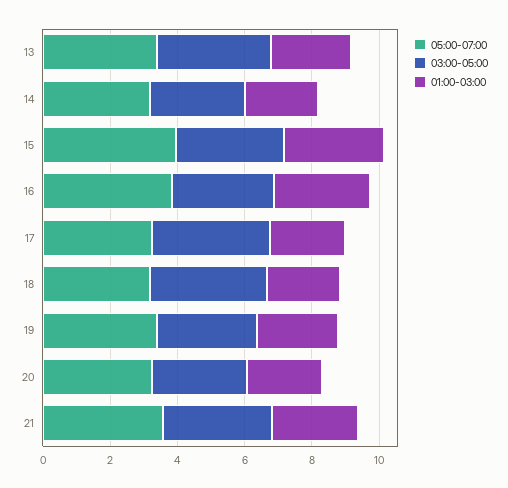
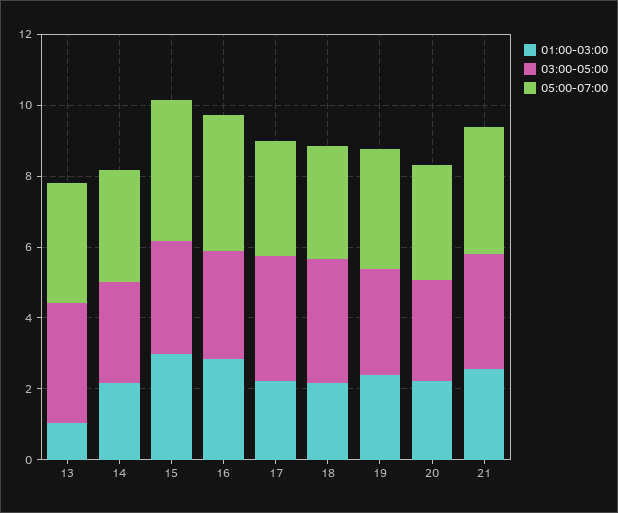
  {
    "05:00-07:00": {
      "13": 3.5,
      "14": 3,
      "15": 4,
      "16": 4,
      "17": 3,
      "18": 3,
      "19": 3.5,
      "20": 3,
      "21": 3.5
    },
    "03:00-05:00": {
      "13": 3.5,
      "14": 3,
      "15": 3,
      "16": 3,
      "17": 3.5,
      "18": 3.5,
      "19": 3,
      "20": 3,
      "21": 3
    },
    "01:00-03:00": {
-     "13": 2.5,
+     "13": 1,
      "14": 2,
      "15": 3,
      "16": 3,
      "17": 2,
      "18": 2,
      "19": 2.5,
      "20": 2,
      "21": 2.5
    }
  }

